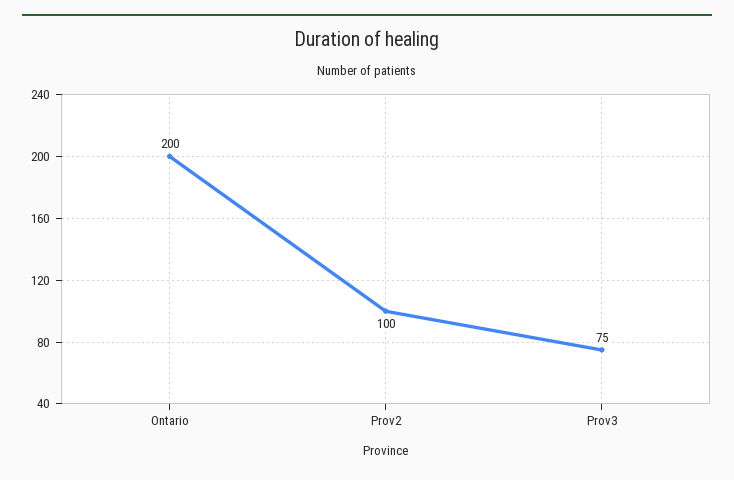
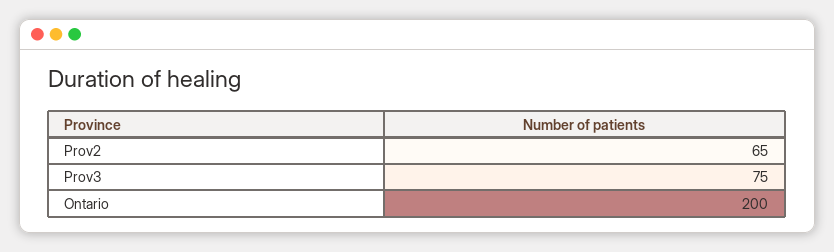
  {
    "Ontario": 200,
-   "Prov2": 100,
+   "Prov2": 65,
    "Prov3": 75
  }

